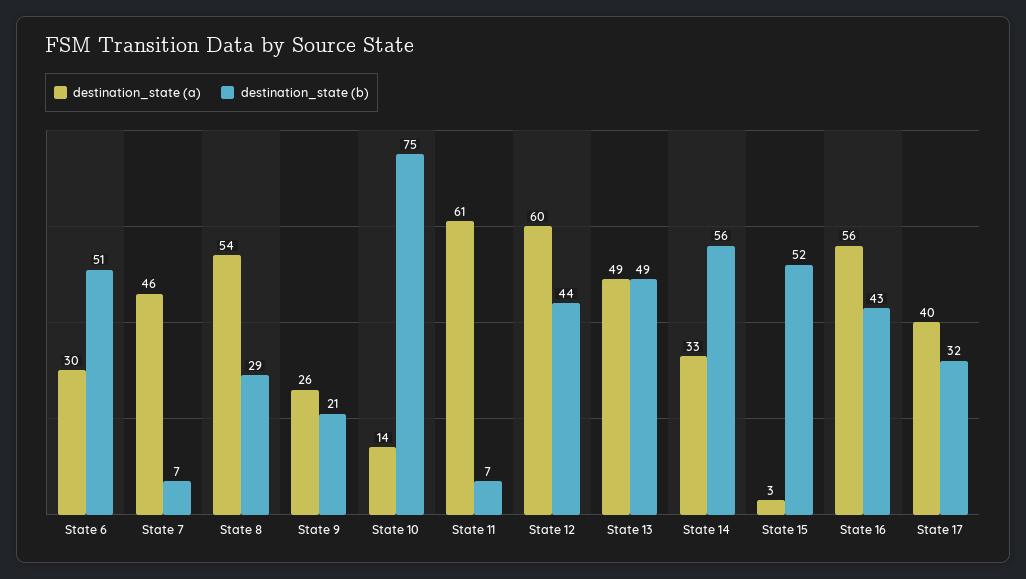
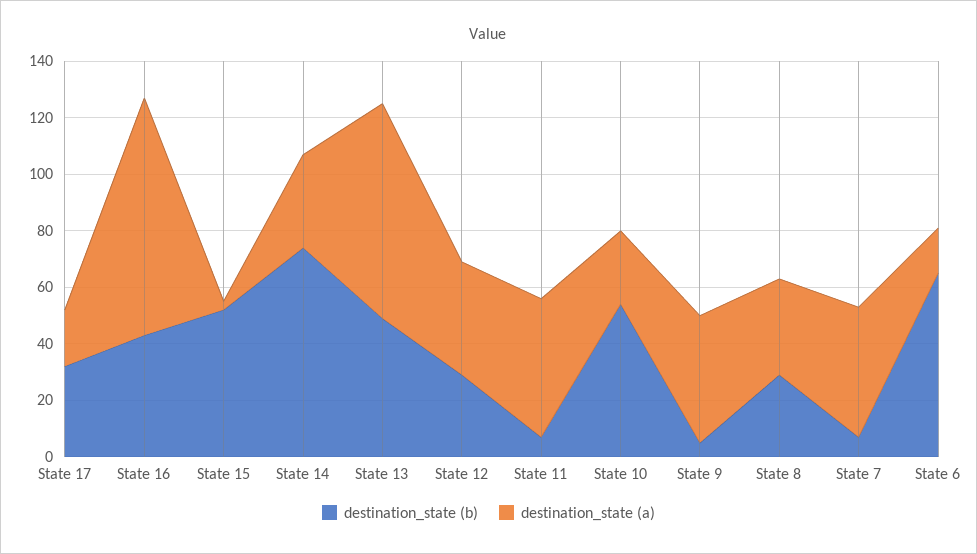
  {
    "destination_state (a)": {
-     "State 6": 30,
+     "State 6": 15,
      "State 7": 46,
-     "State 8": 54,
+     "State 8": 35,
-     "State 9": 26,
+     "State 9": 45,
-     "State 10": 14,
+     "State 10": 25,
-     "State 11": 61,
+     "State 11": 50,
-     "State 12": 60,
+     "State 12": 40,
-     "State 13": 49,
+     "State 13": 75,
      "State 14": 33,
      "State 15": 3,
-     "State 16": 56,
+     "State 16": 85,
-     "State 17": 40
+     "State 17": 20
    },
    "destination_state (b)": {
-     "State 6": 51,
+     "State 6": 65,
      "State 7": 7,
      "State 8": 29,
-     "State 9": 21,
+     "State 9": 5,
-     "State 10": 75,
+     "State 10": 55,
      "State 11": 7,
-     "State 12": 44,
+     "State 12": 30,
      "State 13": 49,
-     "State 14": 56,
+     "State 14": 75,
      "State 15": 52,
      "State 16": 43,
      "State 17": 32
    }
  }

